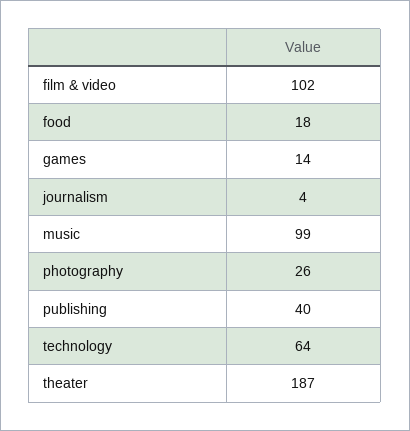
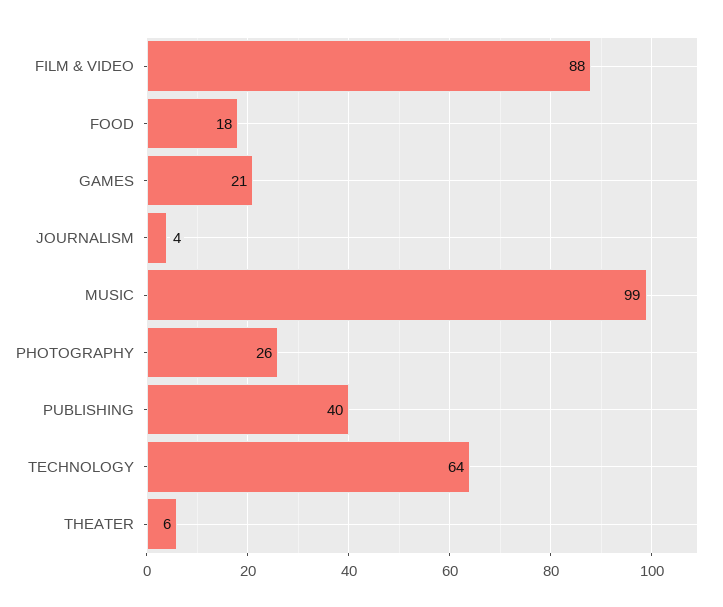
  {
-   "film & video": 102,
+   "film & video": 88,
    "food": 18,
-   "games": 14,
+   "games": 21,
    "journalism": 4,
    "music": 99,
    "photography": 26,
    "publishing": 40,
    "technology": 64,
-   "theater": 187
+   "theater": 6
  }

